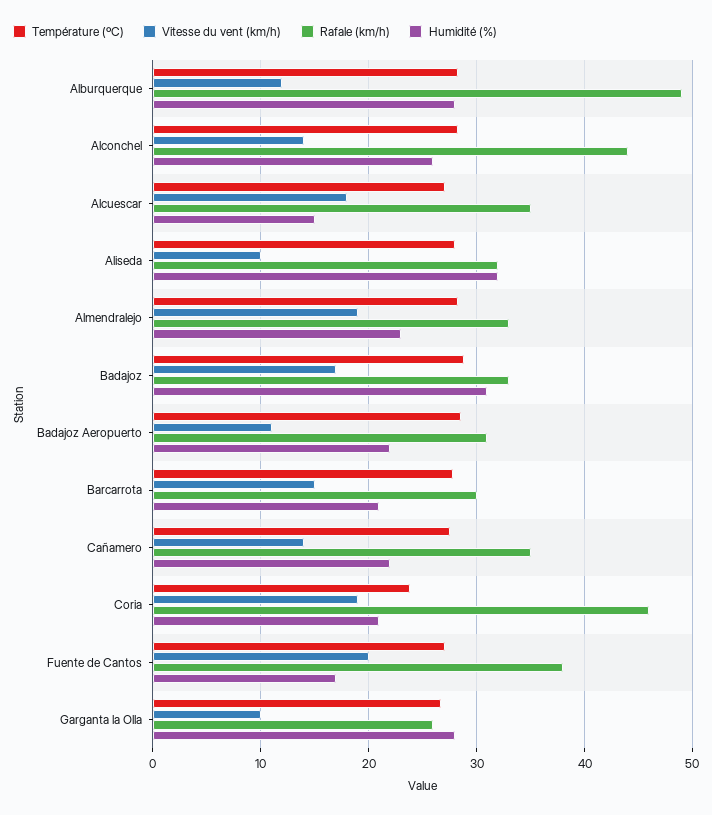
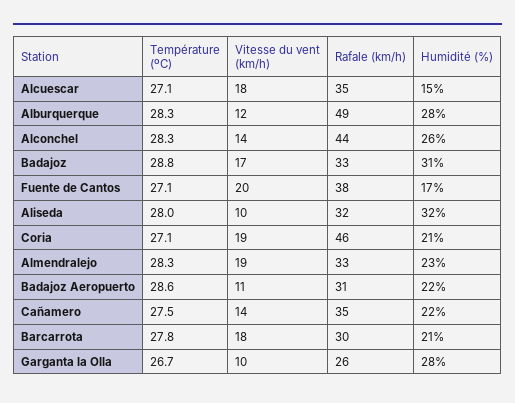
  {
    "Température (ºC)": {
      "Alburquerque": 28.3,
      "Alconchel": 28.3,
      "Alcuescar": 27.1,
      "Aliseda": 28,
      "Almendralejo": 28.3,
      "Badajoz": 28.8,
      "Badajoz Aeropuerto": 28.6,
      "Barcarrota": 27.8,
      "Cañamero": 27.5,
-     "Coria": 24,
+     "Coria": 27.1,
      "Fuente de Cantos": 27.1,
      "Garganta la Olla": 26.7
    },
    "Vitesse du vent (km/h)": {
      "Alburquerque": 12,
      "Alconchel": 14,
      "Alcuescar": 18,
      "Aliseda": 10,
      "Almendralejo": 19,
      "Badajoz": 17,
      "Badajoz Aeropuerto": 11,
-     "Barcarrota": 15,
+     "Barcarrota": 18,
      "Cañamero": 14,
      "Coria": 19,
      "Fuente de Cantos": 20,
      "Garganta la Olla": 10
    },
    "Rafale (km/h)": {
      "Alburquerque": 49,
      "Alconchel": 44,
      "Alcuescar": 35,
      "Aliseda": 32,
      "Almendralejo": 33,
      "Badajoz": 33,
      "Badajoz Aeropuerto": 31,
      "Barcarrota": 30,
      "Cañamero": 35,
      "Coria": 46,
      "Fuente de Cantos": 38,
      "Garganta la Olla": 26
    },
    "Humidité (%)": {
      "Alburquerque": 28,
      "Alconchel": 26,
      "Alcuescar": 15,
      "Aliseda": 32,
      "Almendralejo": 23,
      "Badajoz": 31,
      "Badajoz Aeropuerto": 22,
      "Barcarrota": 21,
      "Cañamero": 22,
      "Coria": 21,
      "Fuente de Cantos": 17,
      "Garganta la Olla": 28
    }
  }

